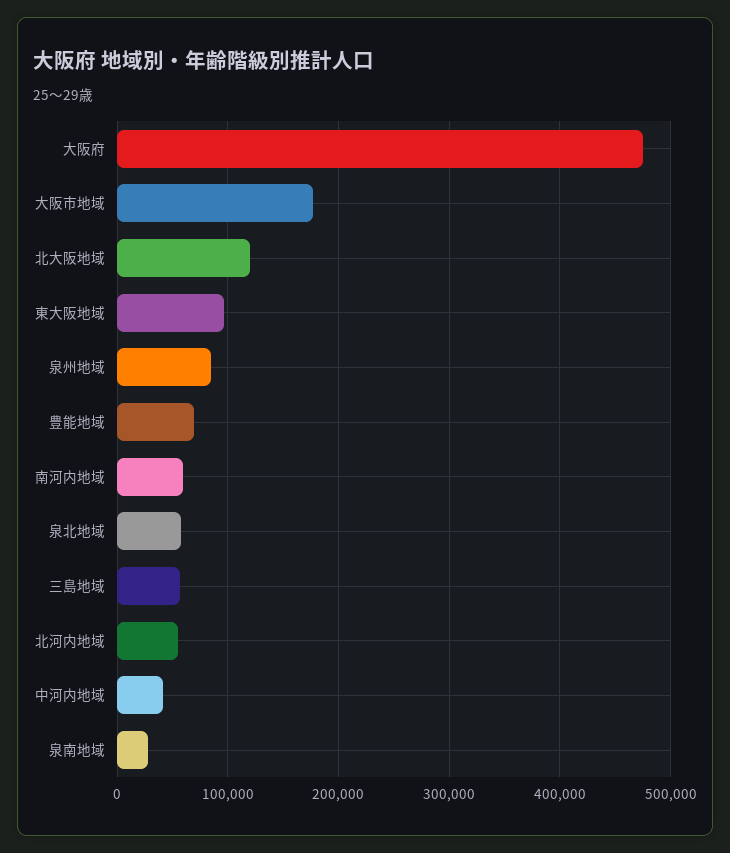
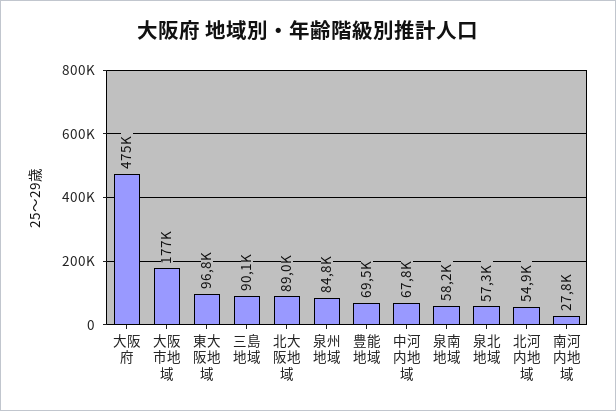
  {
    "大阪府": 475000,
    "大阪市地域": 177000,
-   "北大阪地域": 120000,
+   "北大阪地域": 89000,
    "東大阪地域": 96800,
    "泉州地域": 84800,
    "豊能地域": 69500,
-   "南河内地域": 60000,
+   "南河内地域": 27800,
    "泉北地域": 57300,
-   "三島地域": 60000,
+   "三島地域": 90100,
    "北河内地域": 54900,
-   "中河内地域": 40000,
+   "中河内地域": 67800,
-   "泉南地域": 30000
+   "泉南地域": 58200
  }

